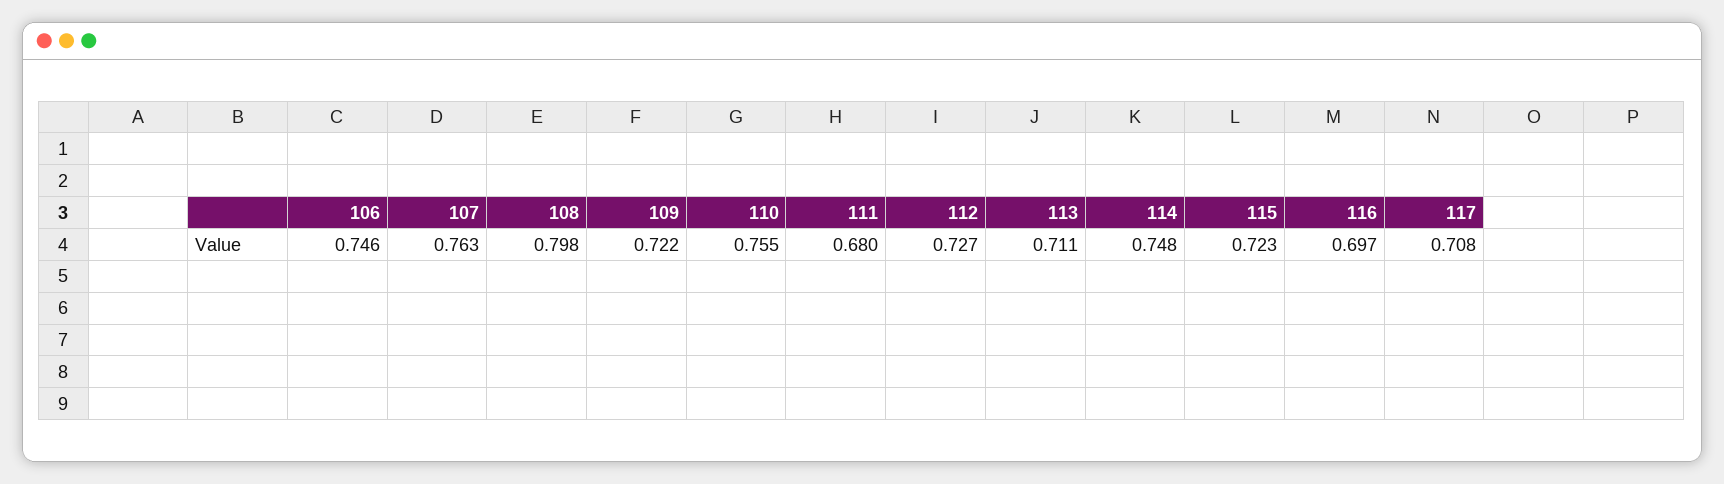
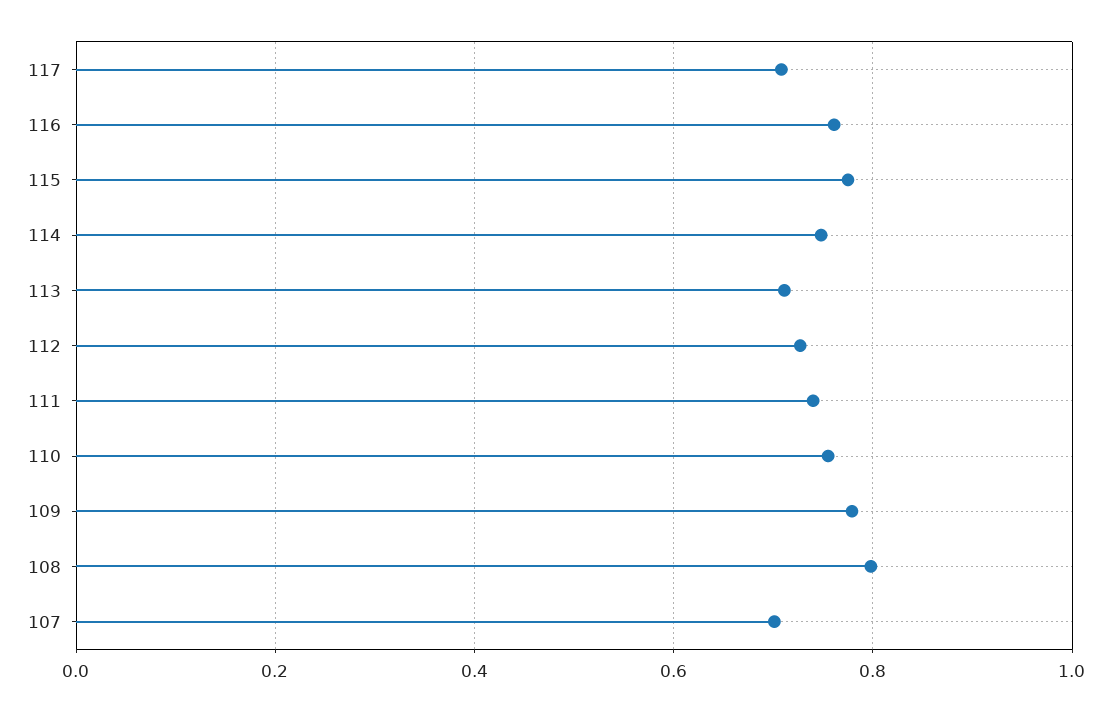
  {
-   "106": 0.746,
-   "107": 0.763,
+   "107": 0.7,
    "108": 0.798,
-   "109": 0.722,
+   "109": 0.78,
    "110": 0.755,
-   "111": 0.68,
+   "111": 0.74,
    "112": 0.727,
    "113": 0.711,
    "114": 0.748,
-   "115": 0.723,
+   "115": 0.78,
-   "116": 0.697,
+   "116": 0.76,
    "117": 0.708
  }

